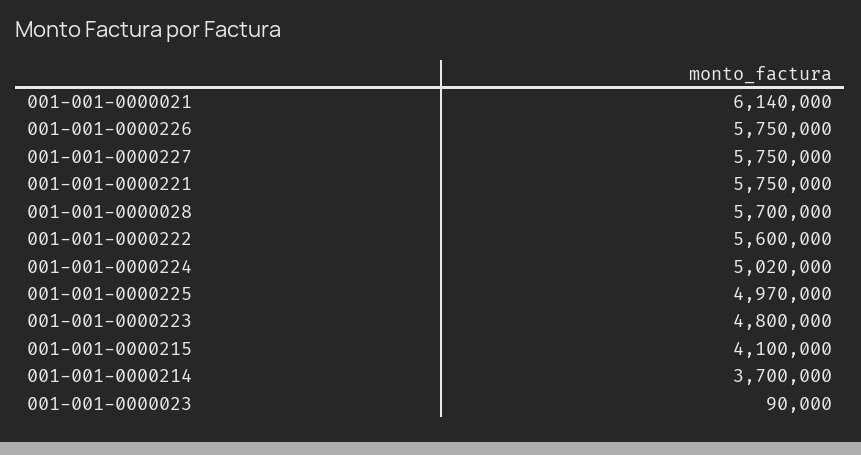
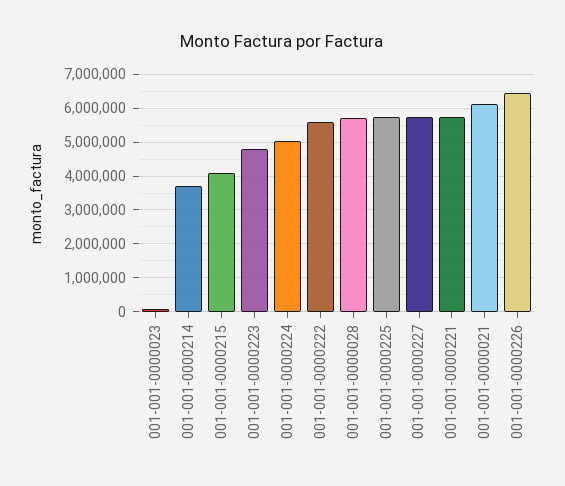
  {
    "001-001-0000021": 6140000,
-   "001-001-0000226": 5750000,
+   "001-001-0000226": 6400000,
    "001-001-0000227": 5750000,
    "001-001-0000221": 5750000,
    "001-001-0000028": 5700000,
    "001-001-0000222": 5600000,
    "001-001-0000224": 5020000,
-   "001-001-0000225": 4970000,
+   "001-001-0000225": 5800000,
    "001-001-0000223": 4800000,
    "001-001-0000215": 4100000,
    "001-001-0000214": 3700000,
    "001-001-0000023": 90000
  }

